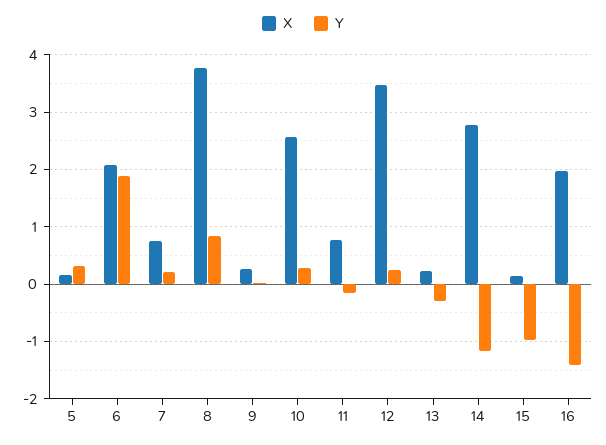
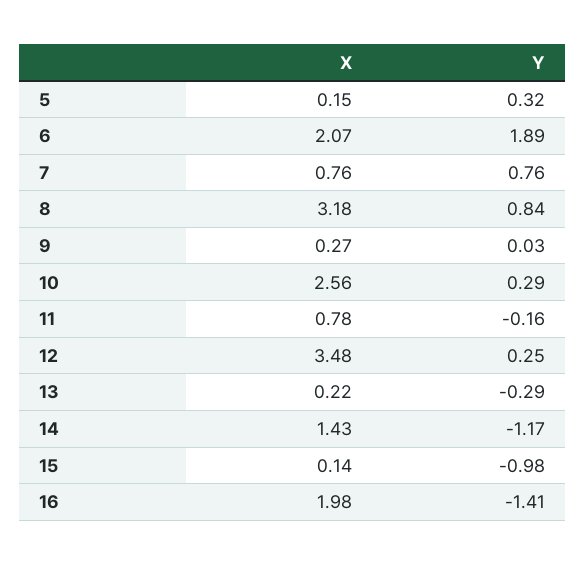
  {
    "X": {
      "5": 0.15,
      "6": 2.07,
      "7": 0.76,
-     "8": 3.8,
+     "8": 3.18,
      "9": 0.27,
      "10": 2.56,
      "11": 0.78,
      "12": 3.48,
      "13": 0.22,
-     "14": 2.8,
+     "14": 1.43,
      "15": 0.14,
      "16": 1.98
    },
    "Y": {
      "5": 0.32,
      "6": 1.89,
-     "7": 0.2,
+     "7": 0.76,
      "8": 0.84,
      "9": 0.03,
      "10": 0.29,
      "11": -0.16,
      "12": 0.25,
      "13": -0.29,
      "14": -1.17,
      "15": -0.98,
      "16": -1.41
    }
  }

